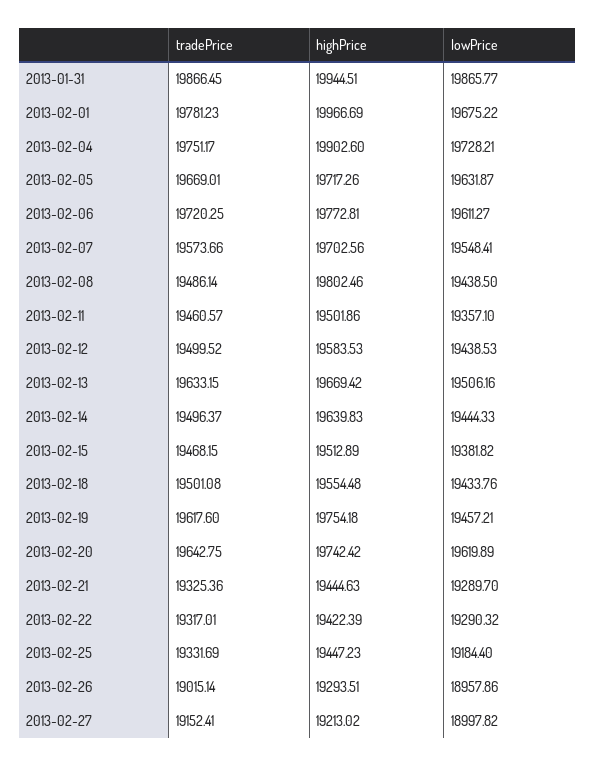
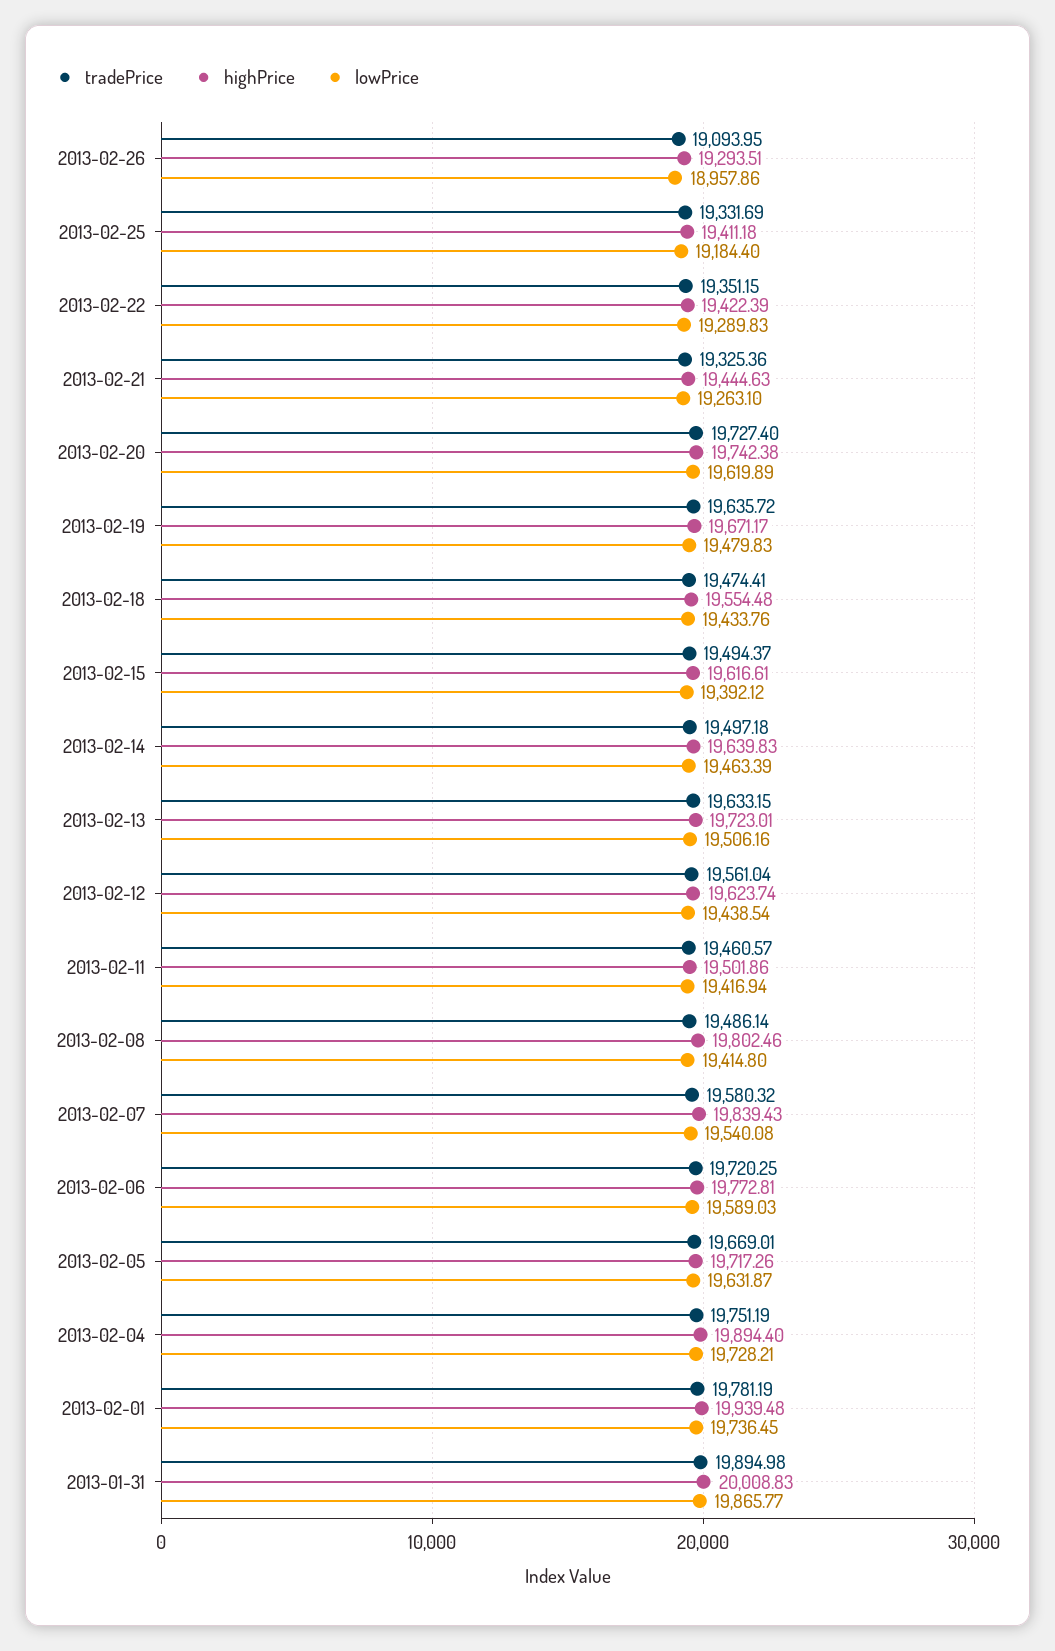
  {
    "tradePrice": {
-     "2013-01-31": 19866.45,
+     "2013-01-31": 19894.98,
-     "2013-02-01": 19781.23,
+     "2013-02-01": 19781.19,
-     "2013-02-04": 19751.17,
+     "2013-02-04": 19751.19,
      "2013-02-05": 19669.01,
      "2013-02-06": 19720.25,
-     "2013-02-07": 19573.66,
+     "2013-02-07": 19580.32,
      "2013-02-08": 19486.14,
      "2013-02-11": 19460.57,
-     "2013-02-12": 19499.52,
+     "2013-02-12": 19561.04,
      "2013-02-13": 19633.15,
-     "2013-02-14": 19496.37,
+     "2013-02-14": 19497.18,
-     "2013-02-15": 19468.15,
+     "2013-02-15": 19494.37,
-     "2013-02-18": 19501.08,
+     "2013-02-18": 19474.41,
-     "2013-02-19": 19617.6,
+     "2013-02-19": 19635.72,
-     "2013-02-20": 19642.75,
+     "2013-02-20": 19727.4,
      "2013-02-21": 19325.36,
-     "2013-02-22": 19317.01,
+     "2013-02-22": 19351.15,
      "2013-02-25": 19331.69,
-     "2013-02-26": 19015.14,
+     "2013-02-26": 19093.95
-     "2013-02-27": 19152.41
    },
    "highPrice": {
-     "2013-01-31": 19944.51,
+     "2013-01-31": 20008.83,
-     "2013-02-01": 19966.69,
+     "2013-02-01": 19939.48,
-     "2013-02-04": 19902.6,
+     "2013-02-04": 19894.4,
      "2013-02-05": 19717.26,
      "2013-02-06": 19772.81,
-     "2013-02-07": 19702.56,
+     "2013-02-07": 19839.43,
      "2013-02-08": 19802.46,
      "2013-02-11": 19501.86,
-     "2013-02-12": 19583.53,
+     "2013-02-12": 19623.74,
-     "2013-02-13": 19669.42,
+     "2013-02-13": 19723.01,
      "2013-02-14": 19639.83,
-     "2013-02-15": 19512.89,
+     "2013-02-15": 19616.61,
      "2013-02-18": 19554.48,
-     "2013-02-19": 19754.18,
+     "2013-02-19": 19671.17,
-     "2013-02-20": 19742.42,
+     "2013-02-20": 19742.38,
      "2013-02-21": 19444.63,
      "2013-02-22": 19422.39,
-     "2013-02-25": 19447.23,
+     "2013-02-25": 19411.18,
-     "2013-02-26": 19293.51,
+     "2013-02-26": 19293.51
-     "2013-02-27": 19213.02
    },
    "lowPrice": {
      "2013-01-31": 19865.77,
-     "2013-02-01": 19675.22,
+     "2013-02-01": 19736.45,
      "2013-02-04": 19728.21,
      "2013-02-05": 19631.87,
-     "2013-02-06": 19611.27,
+     "2013-02-06": 19589.03,
-     "2013-02-07": 19548.41,
+     "2013-02-07": 19540.08,
-     "2013-02-08": 19438.5,
+     "2013-02-08": 19414.8,
-     "2013-02-11": 19357.1,
+     "2013-02-11": 19416.94,
-     "2013-02-12": 19438.53,
+     "2013-02-12": 19438.54,
      "2013-02-13": 19506.16,
-     "2013-02-14": 19444.33,
+     "2013-02-14": 19463.39,
-     "2013-02-15": 19381.82,
+     "2013-02-15": 19392.12,
      "2013-02-18": 19433.76,
-     "2013-02-19": 19457.21,
+     "2013-02-19": 19479.83,
      "2013-02-20": 19619.89,
-     "2013-02-21": 19289.7,
+     "2013-02-21": 19263.1,
-     "2013-02-22": 19290.32,
+     "2013-02-22": 19289.83,
      "2013-02-25": 19184.4,
-     "2013-02-26": 18957.86,
+     "2013-02-26": 18957.86
-     "2013-02-27": 18997.82
    }
  }

